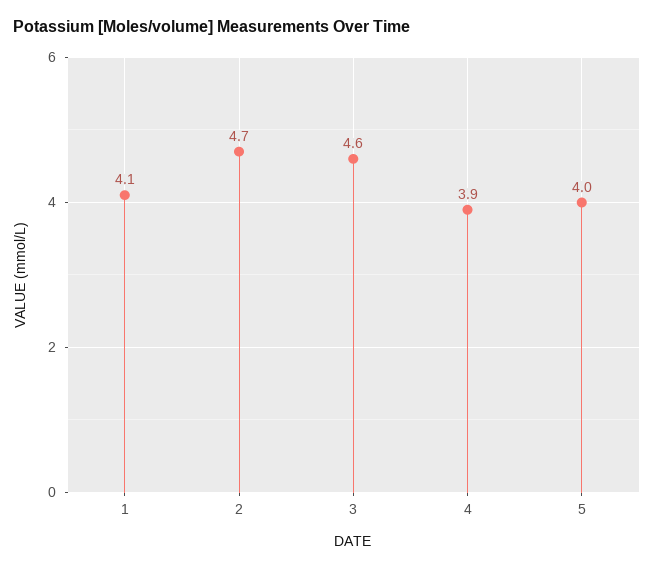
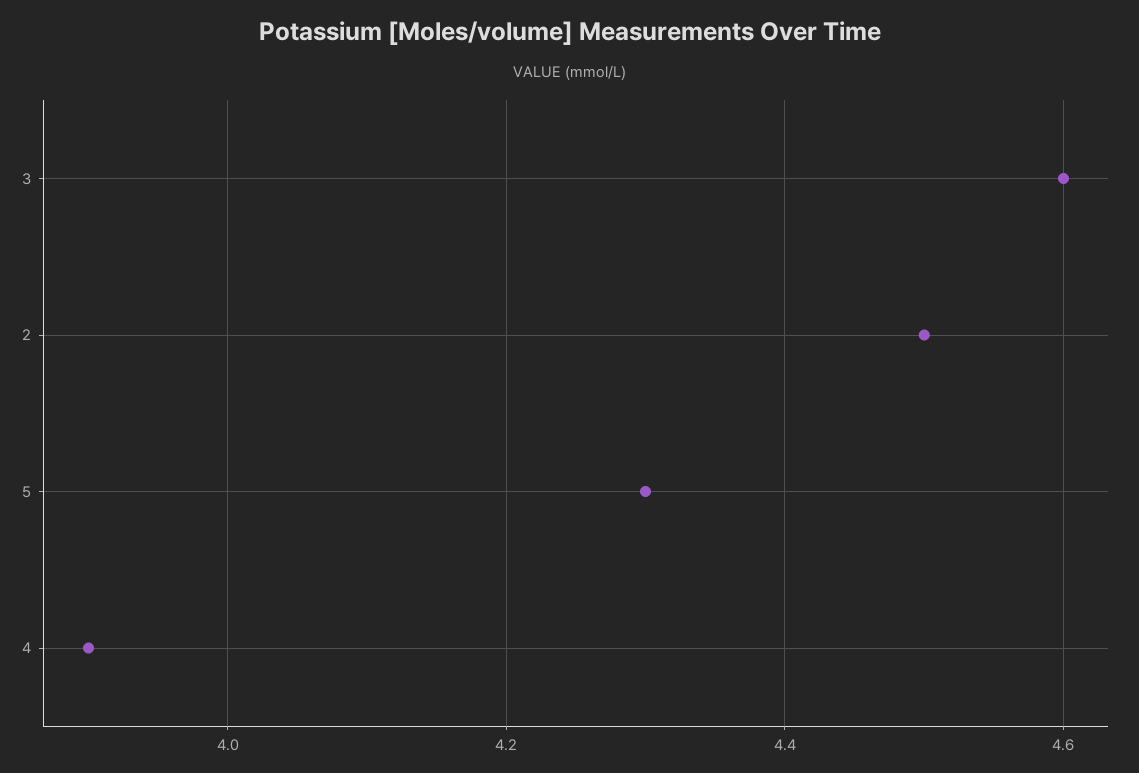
  {
-   "1": 4.1,
-   "2": 4.7,
+   "2": 4.5,
    "3": 4.6,
    "4": 3.9,
-   "5": 4
+   "5": 4.3
  }

